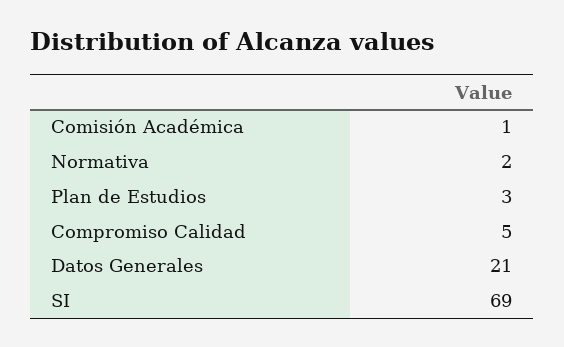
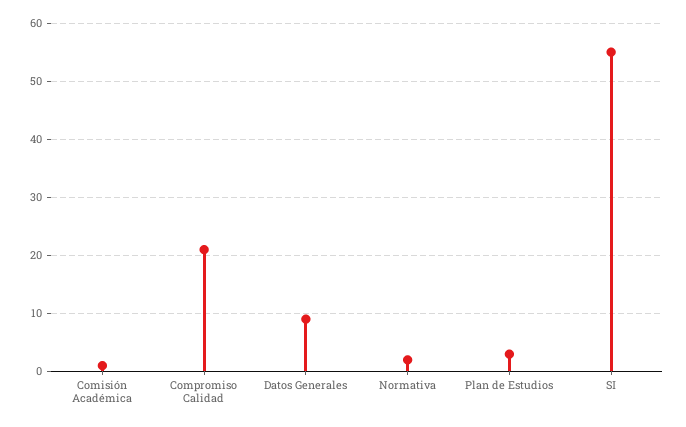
  {
    "Comisión Académica": 1,
    "Normativa": 2,
    "Plan de Estudios": 3,
-   "Compromiso Calidad": 5,
+   "Compromiso Calidad": 20,
-   "Datos Generales": 21,
+   "Datos Generales": 10,
-   "SI": 69
+   "SI": 55
  }

